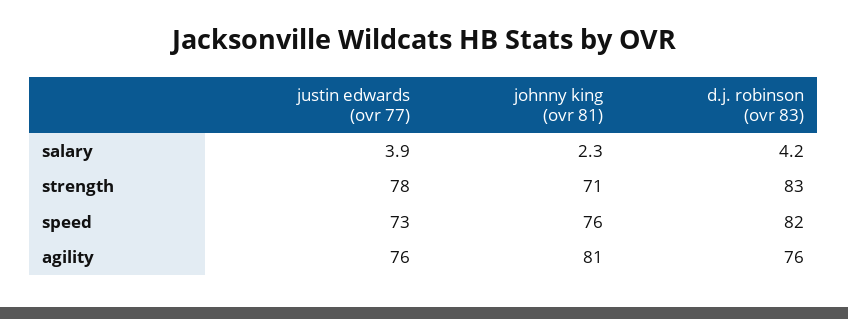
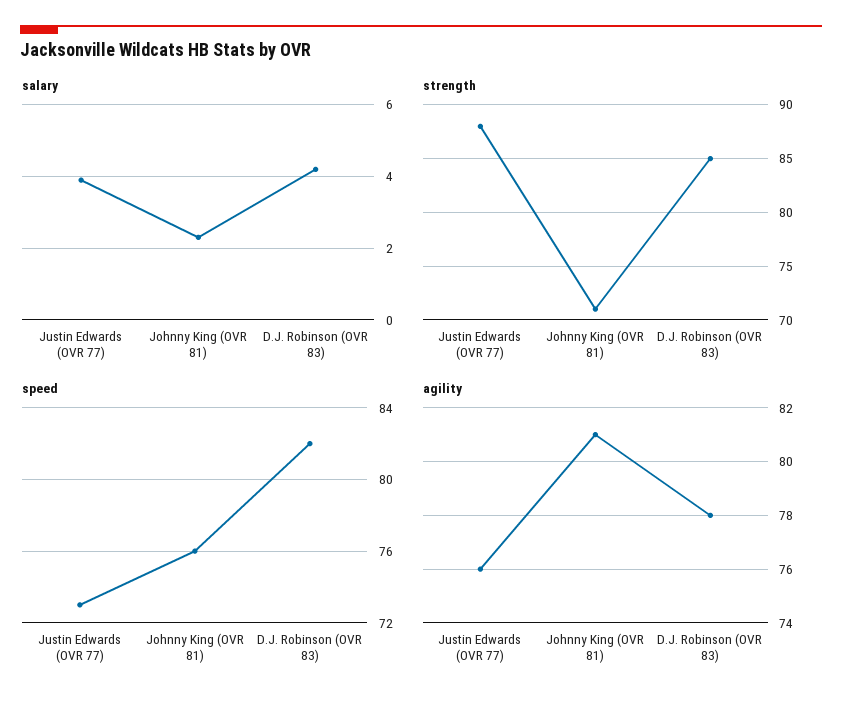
  {
    "salary": {
      "justin edwards (ovr 77)": 3.9,
      "johnny king (ovr 81)": 2.3,
      "d.j. robinson (ovr 83)": 4.2
    },
    "strength": {
-     "justin edwards (ovr 77)": 78,
+     "justin edwards (ovr 77)": 88,
      "johnny king (ovr 81)": 71,
-     "d.j. robinson (ovr 83)": 83
+     "d.j. robinson (ovr 83)": 85
    },
    "speed": {
      "justin edwards (ovr 77)": 73,
      "johnny king (ovr 81)": 76,
      "d.j. robinson (ovr 83)": 82
    },
    "agility": {
      "justin edwards (ovr 77)": 76,
      "johnny king (ovr 81)": 81,
-     "d.j. robinson (ovr 83)": 76
+     "d.j. robinson (ovr 83)": 78
    }
  }

